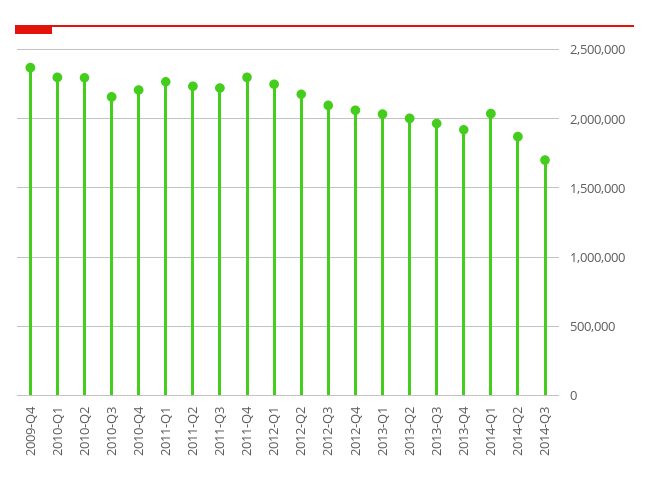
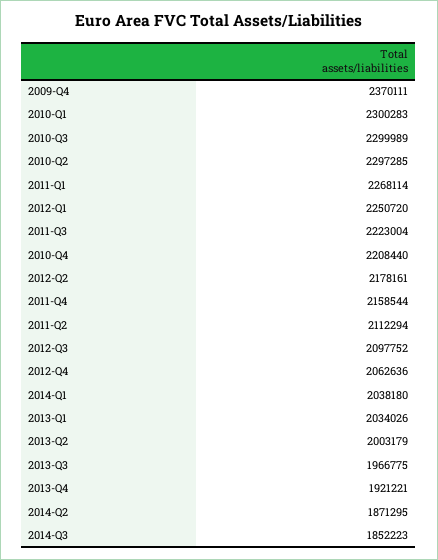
  {
    "2009-Q4": 2370111,
    "2010-Q1": 2300283,
    "2010-Q2": 2297285,
-   "2010-Q3": 2150000,
+   "2010-Q3": 2299989,
    "2010-Q4": 2208440,
    "2011-Q1": 2268114,
-   "2011-Q2": 2250000,
+   "2011-Q2": 2112294,
    "2011-Q3": 2223004,
-   "2011-Q4": 2300000,
+   "2011-Q4": 2158544,
    "2012-Q1": 2250720,
    "2012-Q2": 2178161,
    "2012-Q3": 2097752,
    "2012-Q4": 2062636,
    "2013-Q1": 2034026,
    "2013-Q2": 2003179,
    "2013-Q3": 1966775,
    "2013-Q4": 1921221,
    "2014-Q1": 2038180,
    "2014-Q2": 1871295,
-   "2014-Q3": 1700000
+   "2014-Q3": 1852223
  }

